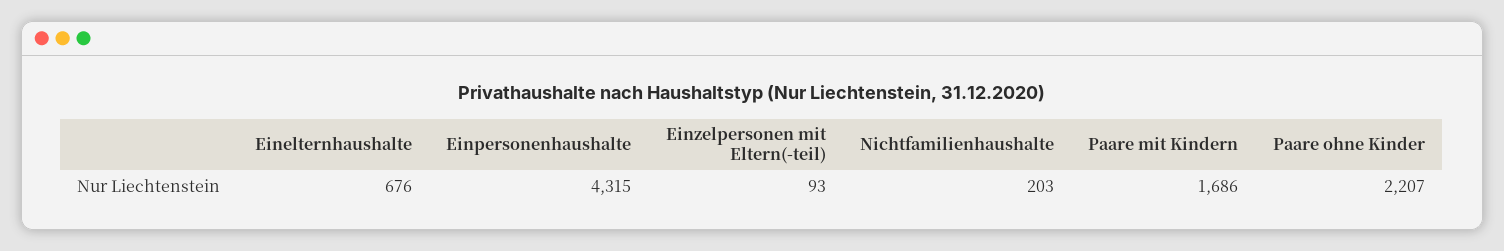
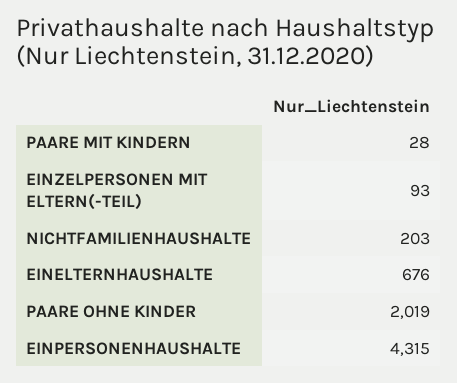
  {
    "Einelternhaushalte": 676,
    "Einpersonenhaushalte": 4315,
    "Einzelpersonen mit Eltern(-teil)": 93,
    "Nichtfamilienhaushalte": 203,
-   "Paare mit Kindern": 1686,
+   "Paare mit Kindern": 28,
-   "Paare ohne Kinder": 2207
+   "Paare ohne Kinder": 2019
  }

